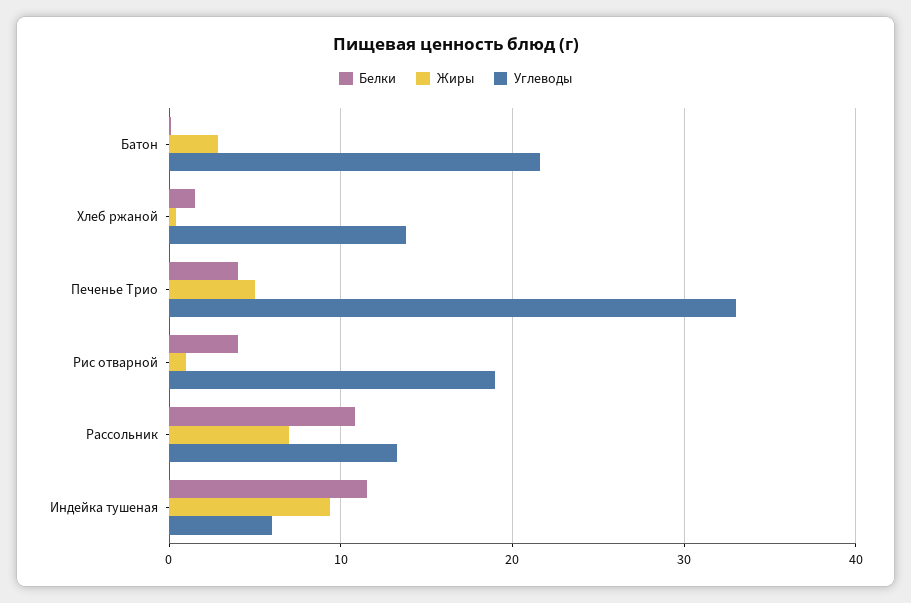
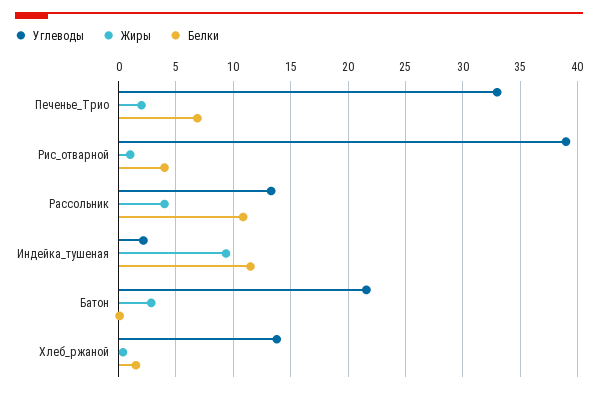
  {
    "Белки": {
      "Батон": 0,
      "Хлеб ржаной": 2,
-     "Печенье Трио": 4,
+     "Печенье Трио": 7,
      "Рис отварной": 4,
      "Рассольник": 11,
      "Индейка тушеная": 12
    },
    "Жиры": {
      "Батон": 3,
      "Хлеб ржаной": 0,
-     "Печенье Трио": 5,
+     "Печенье Трио": 2,
      "Рис отварной": 1,
-     "Рассольник": 7,
+     "Рассольник": 4,
      "Индейка тушеная": 9
    },
    "Углеводы": {
      "Батон": 22,
      "Хлеб ржаной": 14,
      "Печенье Трио": 33,
-     "Рис отварной": 19,
+     "Рис отварной": 39,
      "Рассольник": 13,
-     "Индейка тушеная": 6
+     "Индейка тушеная": 2
    }
  }

